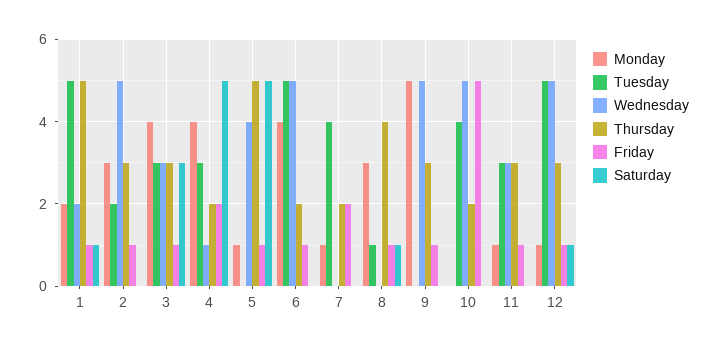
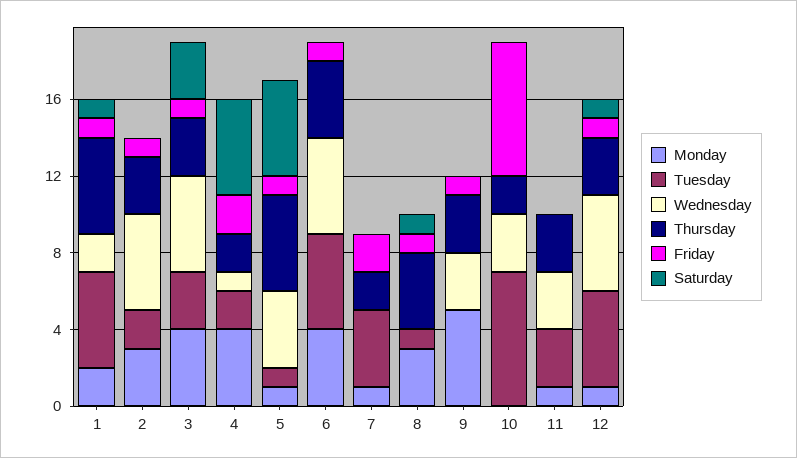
  {
    "Monday": {
      "1": 2,
      "2": 3,
      "3": 4,
      "4": 4,
      "5": 1,
      "6": 4,
      "7": 1,
      "8": 3,
      "9": 5,
      "10": 0,
      "11": 1,
      "12": 1
    },
    "Tuesday": {
      "1": 5,
      "2": 2,
      "3": 3,
-     "4": 3,
+     "4": 2,
-     "5": 0,
+     "5": 1,
      "6": 5,
      "7": 4,
      "8": 1,
      "9": 0,
-     "10": 4,
+     "10": 7,
      "11": 3,
      "12": 5
    },
    "Wednesday": {
      "1": 2,
      "2": 5,
-     "3": 3,
+     "3": 5,
      "4": 1,
      "5": 4,
      "6": 5,
      "7": 0,
      "8": 0,
-     "9": 5,
+     "9": 3,
-     "10": 5,
+     "10": 3,
      "11": 3,
      "12": 5
    },
    "Thursday": {
      "1": 5,
      "2": 3,
      "3": 3,
      "4": 2,
      "5": 5,
-     "6": 2,
+     "6": 4,
      "7": 2,
      "8": 4,
      "9": 3,
      "10": 2,
      "11": 3,
      "12": 3
    },
    "Friday": {
      "1": 1,
      "2": 1,
      "3": 1,
      "4": 2,
      "5": 1,
      "6": 1,
      "7": 2,
      "8": 1,
      "9": 1,
-     "10": 5,
+     "10": 7,
-     "11": 1,
+     "11": 0,
      "12": 1
    },
    "Saturday": {
      "1": 1,
      "2": 0,
      "3": 3,
      "4": 5,
      "5": 5,
      "6": 0,
      "7": 0,
      "8": 1,
      "9": 0,
      "10": 0,
      "11": 0,
      "12": 1
    }
  }

